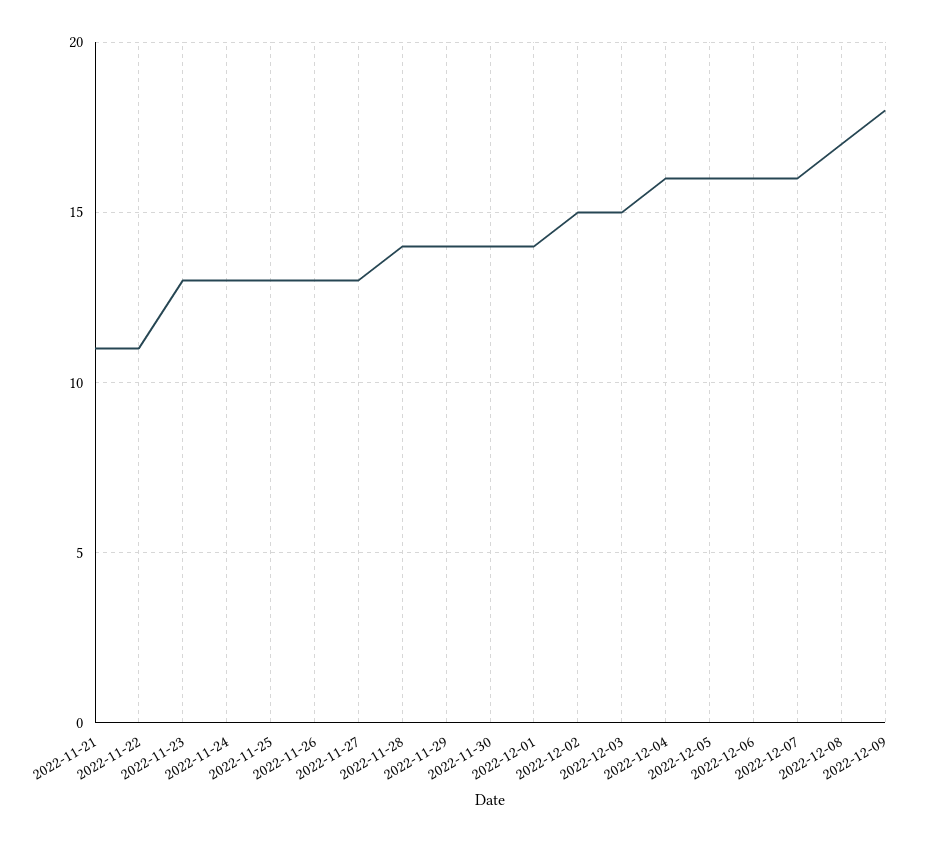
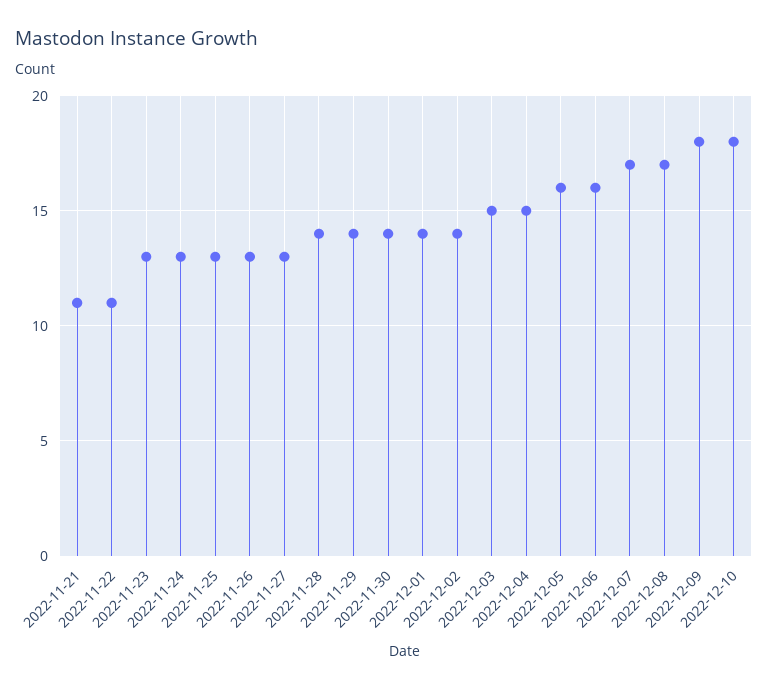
  {
    "2022-11-21": 11,
    "2022-11-22": 11,
    "2022-11-23": 13,
    "2022-11-24": 13,
    "2022-11-25": 13,
    "2022-11-26": 13,
    "2022-11-27": 13,
    "2022-11-28": 14,
    "2022-11-29": 14,
    "2022-11-30": 14,
    "2022-12-01": 14,
-   "2022-12-02": 15,
+   "2022-12-02": 14,
    "2022-12-03": 15,
-   "2022-12-04": 16,
+   "2022-12-04": 15,
    "2022-12-05": 16,
    "2022-12-06": 16,
-   "2022-12-07": 16,
+   "2022-12-07": 17,
    "2022-12-08": 17,
-   "2022-12-09": 18
+   "2022-12-09": 18,
+   "2022-12-10": 18
  }

